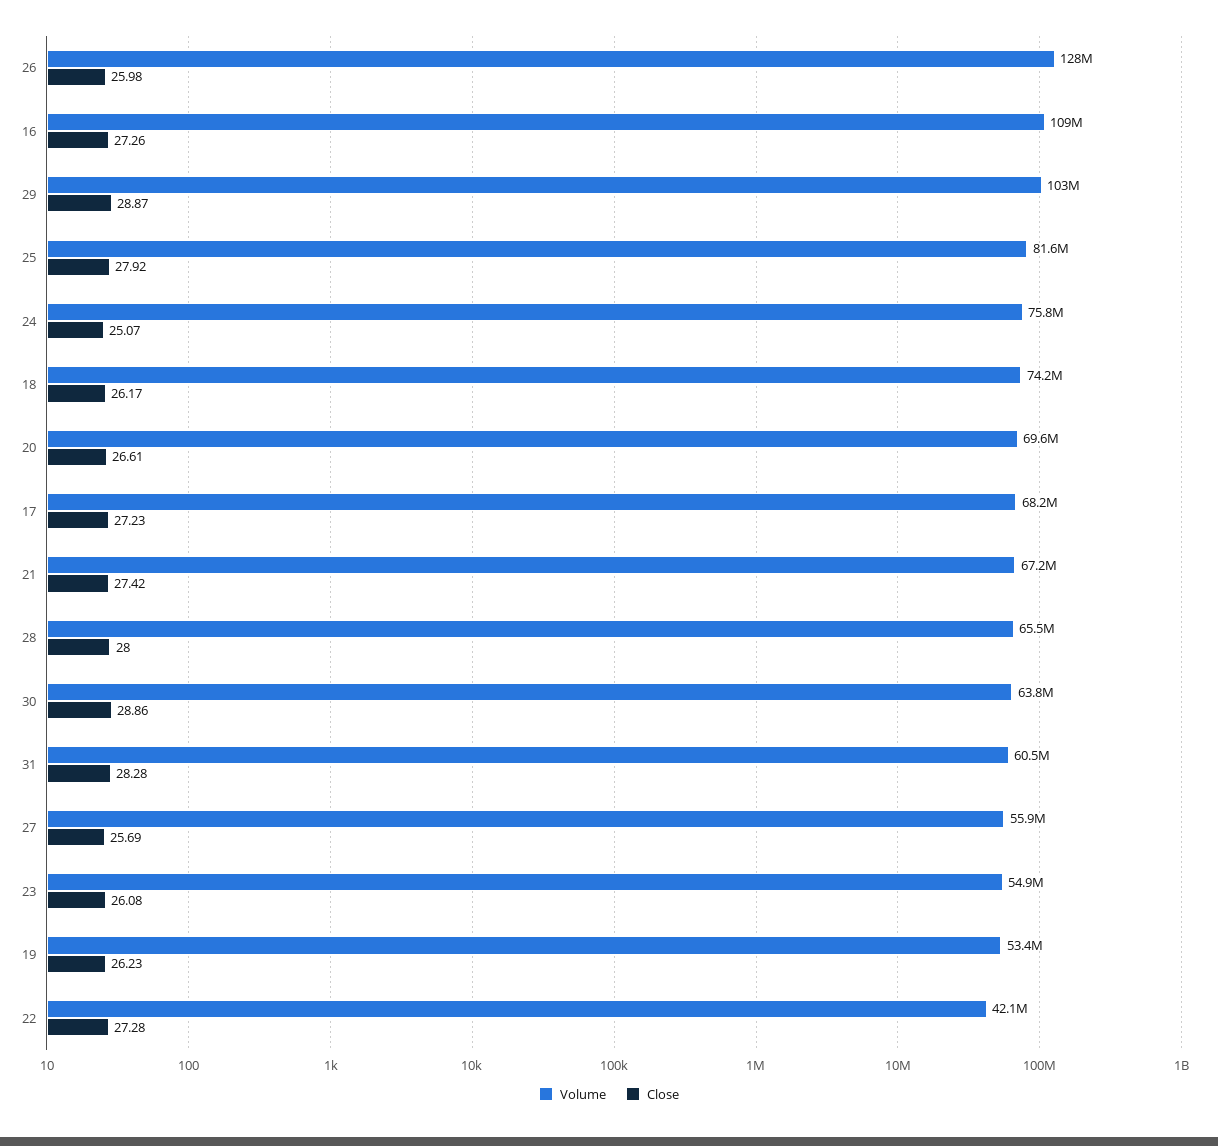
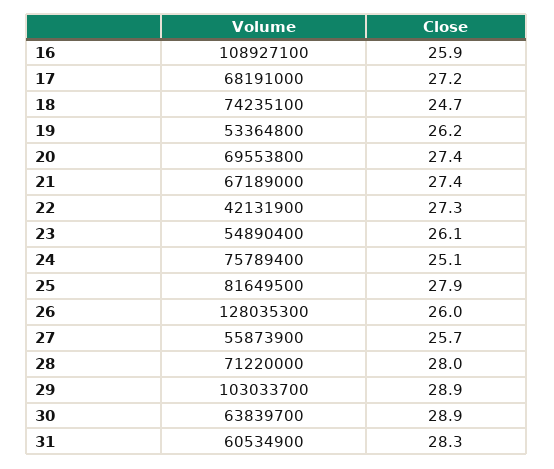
  {
    "Volume": {
      "26": 128035300,
      "16": 108927100,
      "29": 103033700,
      "25": 81649500,
      "24": 75789400,
      "18": 74235100,
      "20": 69553800,
      "17": 68191000,
      "21": 67189000,
-     "28": 65500000,
+     "28": 71220000,
      "30": 63839700,
      "31": 60534900,
      "27": 55873900,
      "23": 54890400,
      "19": 53364800,
      "22": 42131900
    },
    "Close": {
      "26": 25.98,
-     "16": 27.26,
+     "16": 25.9,
      "29": 28.87,
      "25": 27.92,
      "24": 25.07,
-     "18": 26.17,
+     "18": 24.7,
-     "20": 26.61,
+     "20": 27.4,
      "17": 27.23,
      "21": 27.42,
      "28": 28,
      "30": 28.86,
      "31": 28.28,
      "27": 25.69,
      "23": 26.08,
      "19": 26.23,
      "22": 27.28
    }
  }

